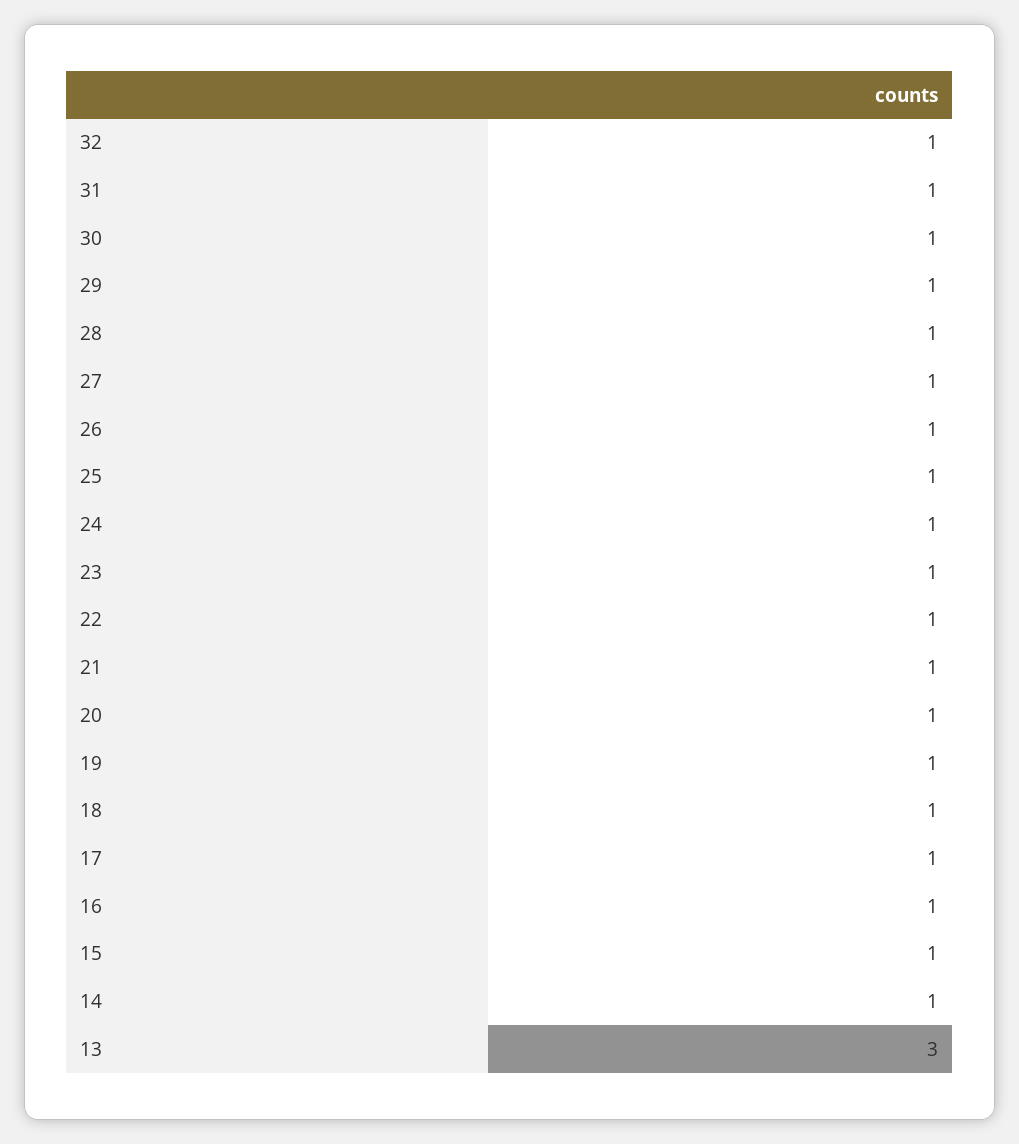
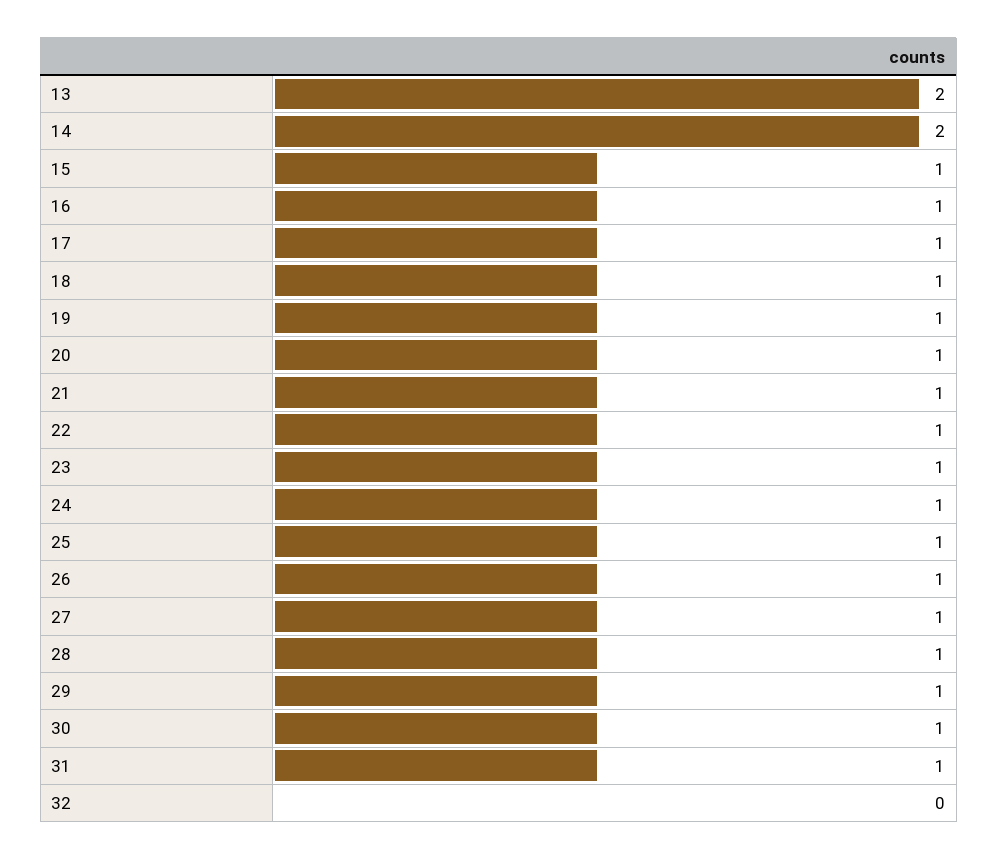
  {
-   "32": 1,
+   "32": 0,
    "31": 1,
    "30": 1,
    "29": 1,
    "28": 1,
    "27": 1,
    "26": 1,
    "25": 1,
    "24": 1,
    "23": 1,
    "22": 1,
    "21": 1,
    "20": 1,
    "19": 1,
    "18": 1,
    "17": 1,
    "16": 1,
    "15": 1,
-   "14": 1,
+   "14": 2,
-   "13": 3
+   "13": 2
  }

